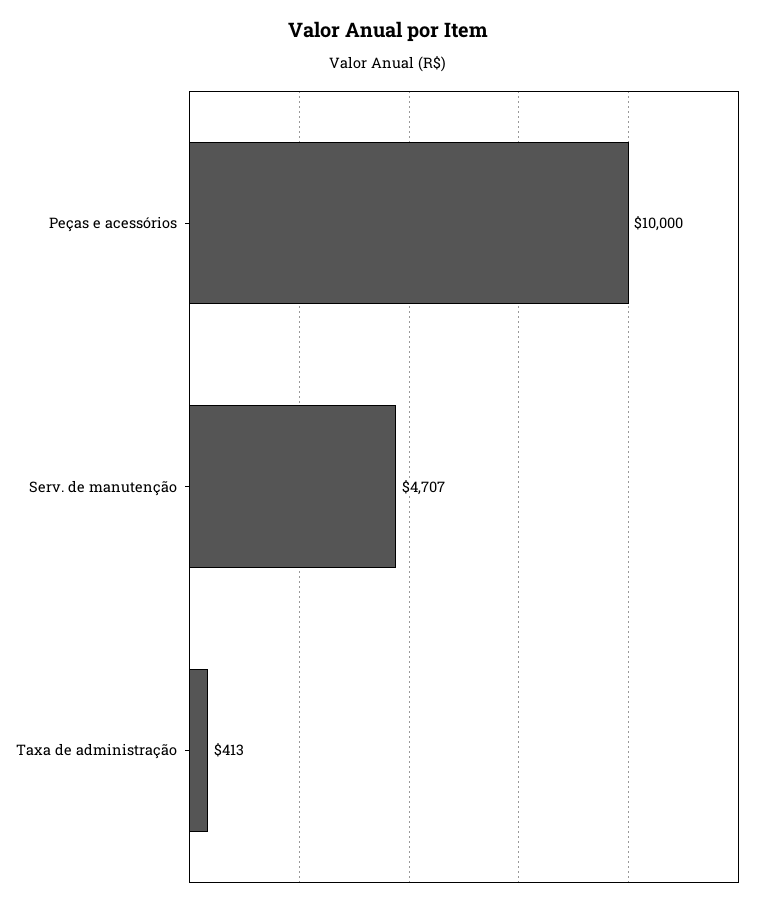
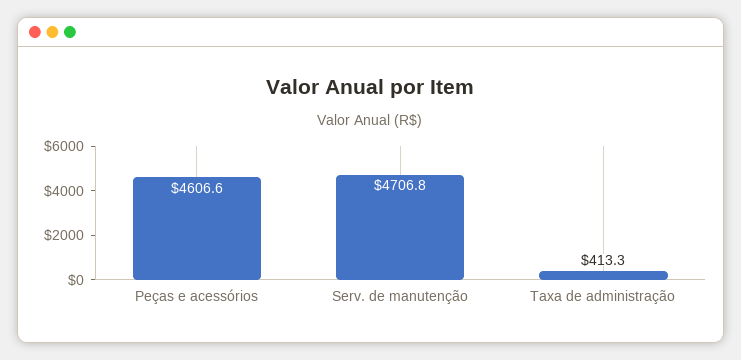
  {
-   "Peças e acessórios": 10000,
+   "Peças e acessórios": 4606.6,
    "Serv. de manutenção": 4706.8,
    "Taxa de administração": 413.3
  }

